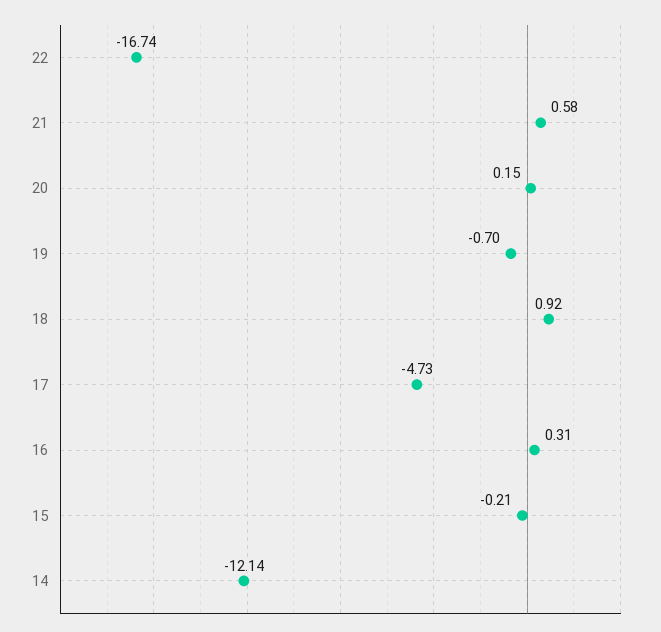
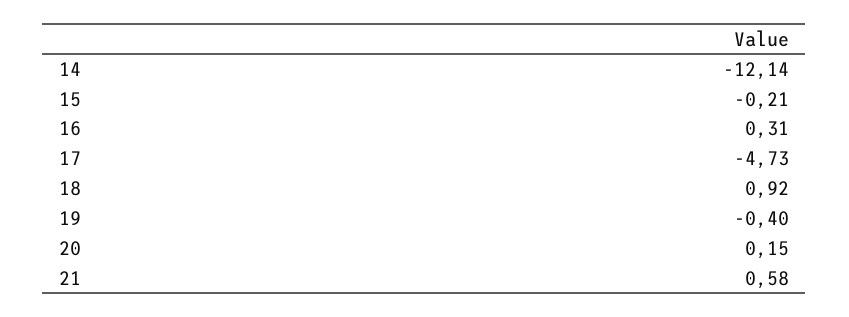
  {
-   "22": -16.74,
    "21": 0.58,
    "20": 0.15,
-   "19": -0.7,
+   "19": -0.4,
    "18": 0.92,
    "17": -4.73,
    "16": 0.31,
    "15": -0.21,
    "14": -12.14
  }

